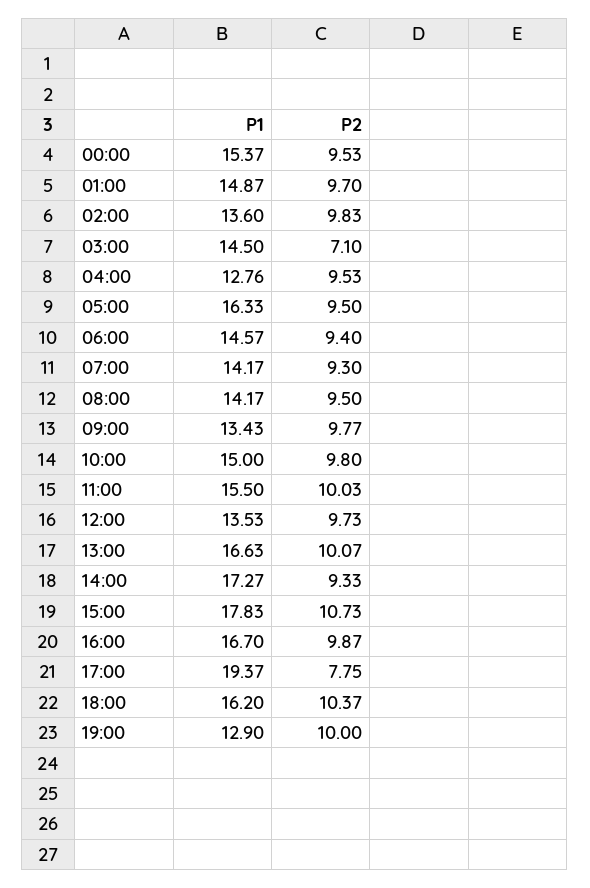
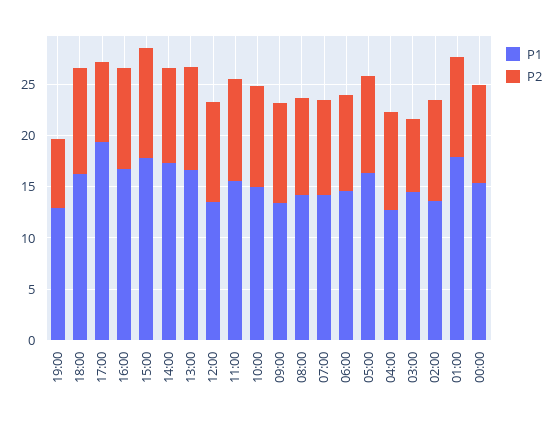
  {
    "P1": {
      "00:00": 15.37,
-     "01:00": 14.87,
+     "01:00": 18,
      "02:00": 13.6,
      "03:00": 14.5,
      "04:00": 12.76,
      "05:00": 16.33,
      "06:00": 14.57,
      "07:00": 14.17,
      "08:00": 14.17,
      "09:00": 13.43,
      "10:00": 15,
      "11:00": 15.5,
      "12:00": 13.53,
      "13:00": 16.63,
      "14:00": 17.27,
      "15:00": 17.83,
      "16:00": 16.7,
      "17:00": 19.37,
      "18:00": 16.2,
      "19:00": 12.9
    },
    "P2": {
      "00:00": 9.53,
      "01:00": 9.7,
      "02:00": 9.83,
      "03:00": 7.1,
      "04:00": 9.53,
      "05:00": 9.5,
      "06:00": 9.4,
      "07:00": 9.3,
      "08:00": 9.5,
      "09:00": 9.77,
      "10:00": 9.8,
      "11:00": 10.03,
      "12:00": 9.73,
      "13:00": 10.07,
      "14:00": 9.33,
      "15:00": 10.73,
      "16:00": 9.87,
      "17:00": 7.75,
      "18:00": 10.37,
-     "19:00": 10
+     "19:00": 7
    }
  }

